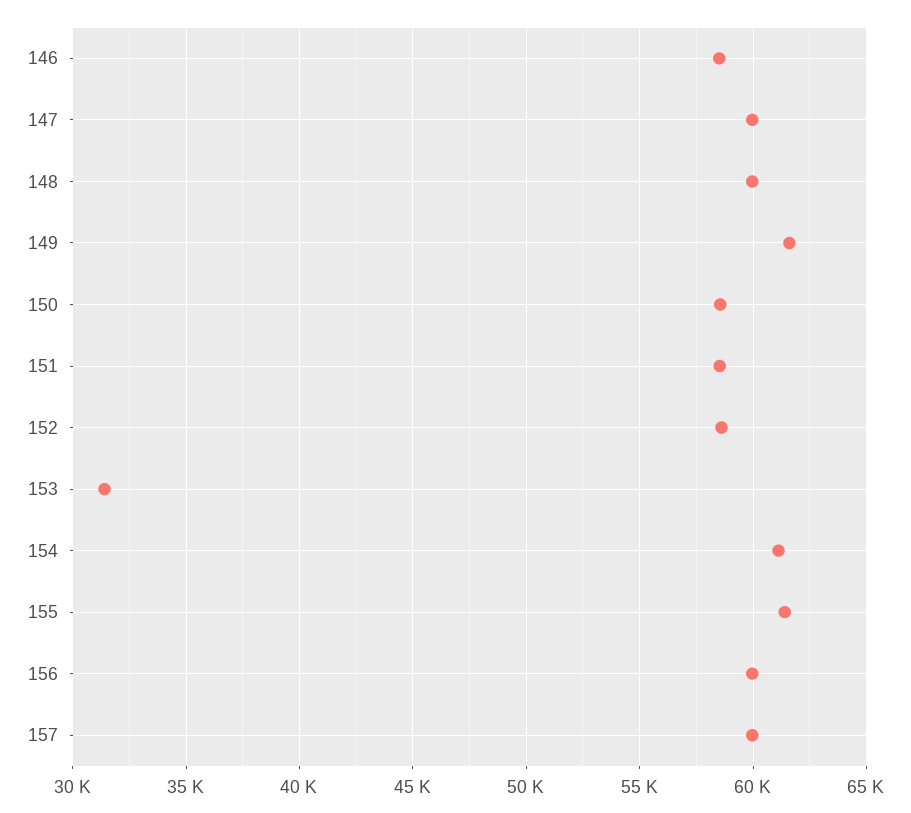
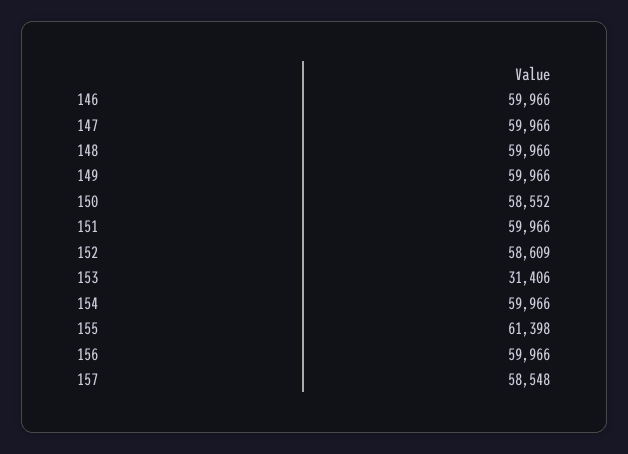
  {
-   "146": 58500,
+   "146": 59966,
    "147": 59966,
    "148": 59966,
-   "149": 61500,
+   "149": 59966,
    "150": 58552,
-   "151": 58500,
+   "151": 59966,
    "152": 58609,
    "153": 31406,
-   "154": 61000,
+   "154": 59966,
    "155": 61398,
    "156": 59966,
-   "157": 60000
+   "157": 58548
  }

